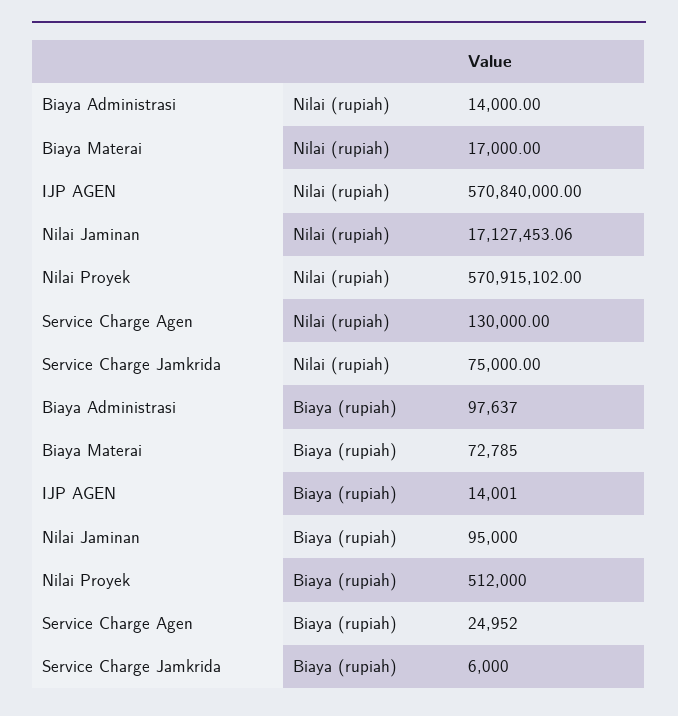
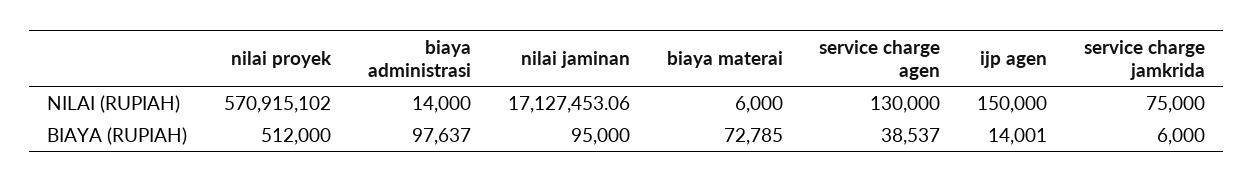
  {
    "Biaya Administrasi": {
      "Nilai (rupiah)": 14000,
      "Biaya (rupiah)": 97637
    },
    "Biaya Materai": {
-     "Nilai (rupiah)": 17000,
+     "Nilai (rupiah)": 6000,
      "Biaya (rupiah)": 72785
    },
    "IJP AGEN": {
-     "Nilai (rupiah)": 570840000,
+     "Nilai (rupiah)": 150000,
      "Biaya (rupiah)": 14001
    },
    "Nilai Jaminan": {
      "Nilai (rupiah)": 17127453.06,
      "Biaya (rupiah)": 95000
    },
    "Nilai Proyek": {
      "Nilai (rupiah)": 570915102,
      "Biaya (rupiah)": 512000
    },
    "Service Charge Agen": {
      "Nilai (rupiah)": 130000,
-     "Biaya (rupiah)": 24952
+     "Biaya (rupiah)": 38537
    },
    "Service Charge Jamkrida": {
      "Nilai (rupiah)": 75000,
      "Biaya (rupiah)": 6000
    }
  }

